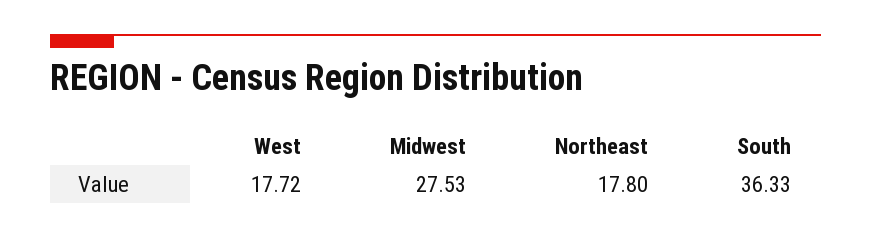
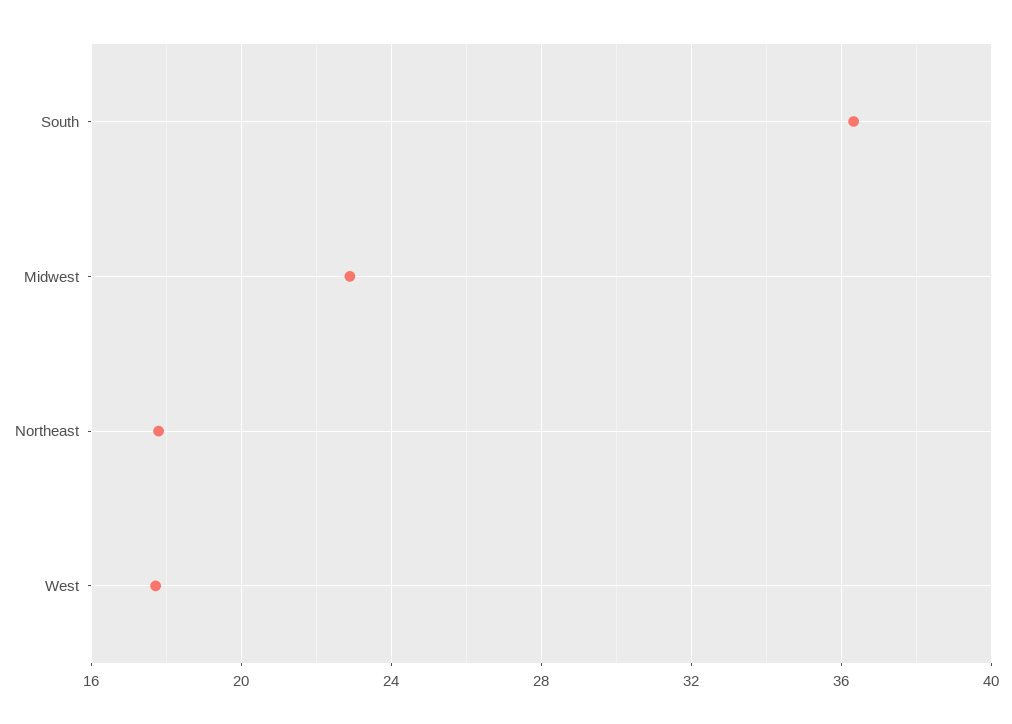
  {
    "West": 17.72,
-   "Midwest": 27.53,
+   "Midwest": 23,
    "Northeast": 17.8,
    "South": 36.33
  }

